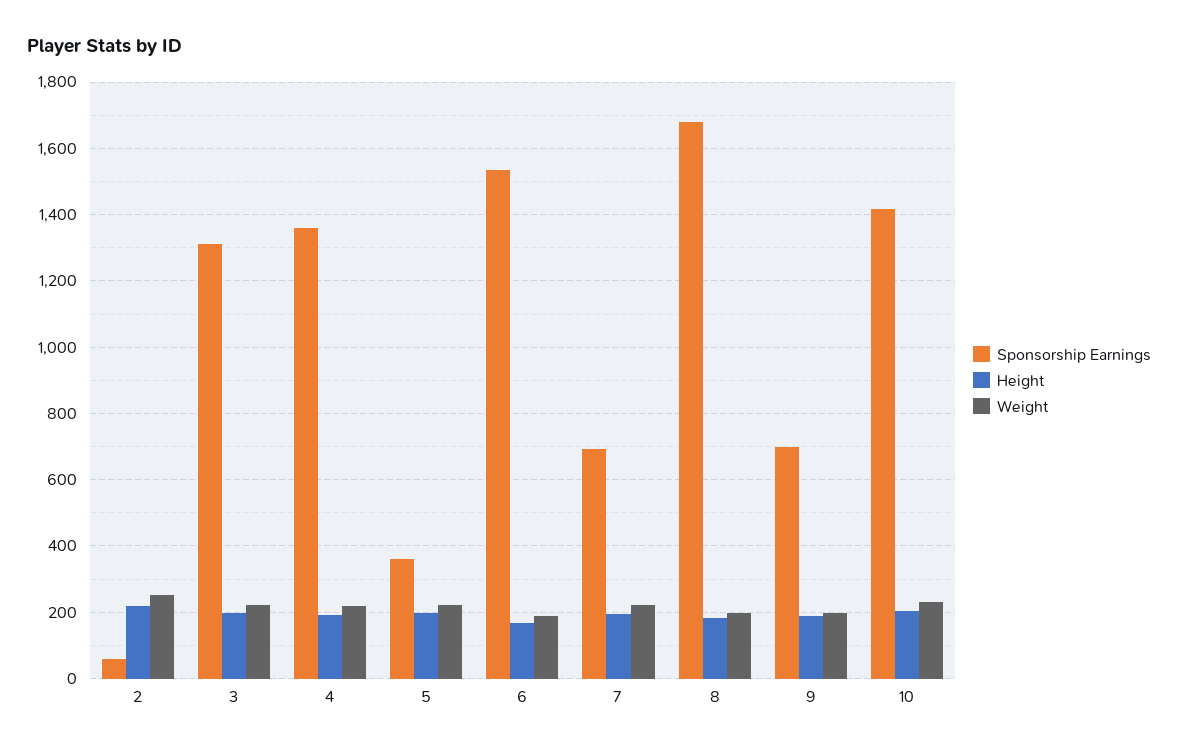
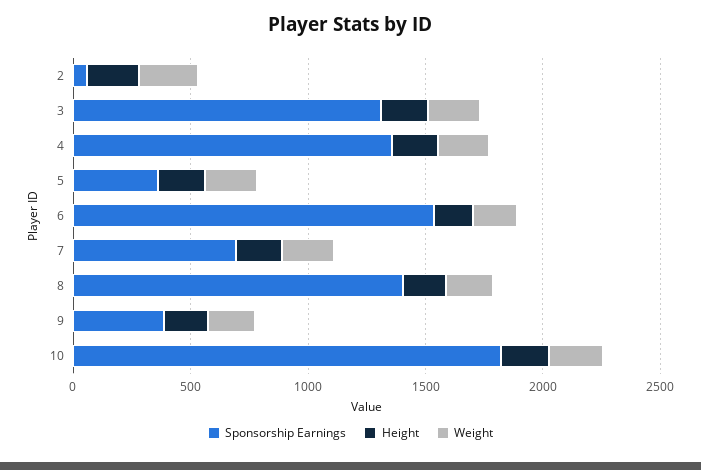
  {
    "Sponsorship Earnings": {
      "2": 60,
      "3": 1320,
      "4": 1360,
      "5": 360,
      "6": 1540,
      "7": 700,
-     "8": 1680,
+     "8": 1400,
-     "9": 700,
+     "9": 400,
-     "10": 1420
+     "10": 1800
    },
    "Height": {
      "2": 220,
      "3": 200,
      "4": 200,
      "5": 200,
      "6": 160,
      "7": 200,
      "8": 180,
      "9": 180,
      "10": 200
    },
    "Weight": {
      "2": 260,
      "3": 220,
      "4": 220,
      "5": 220,
      "6": 180,
      "7": 220,
      "8": 200,
      "9": 200,
      "10": 240
    }
  }

